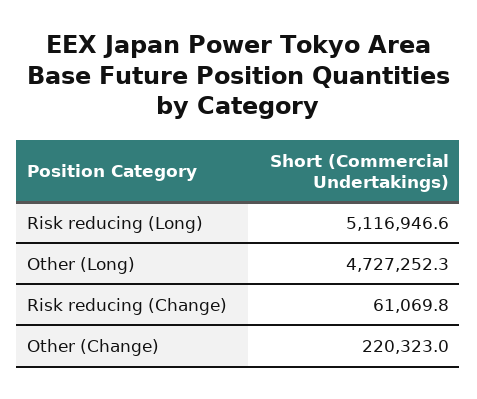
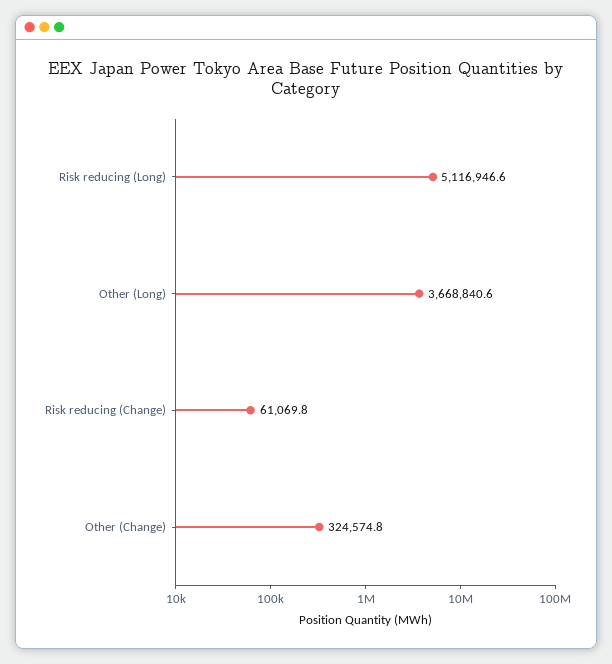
  {
    "Risk reducing (Long)": 5116946.6,
-   "Other (Long)": 4727252.3,
+   "Other (Long)": 3668840.6,
    "Risk reducing (Change)": 61069.8,
-   "Other (Change)": 220323
+   "Other (Change)": 324574.8
  }

